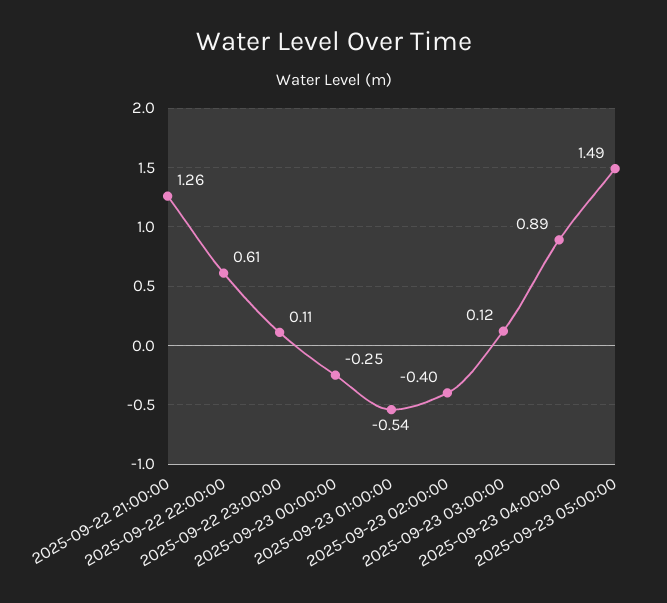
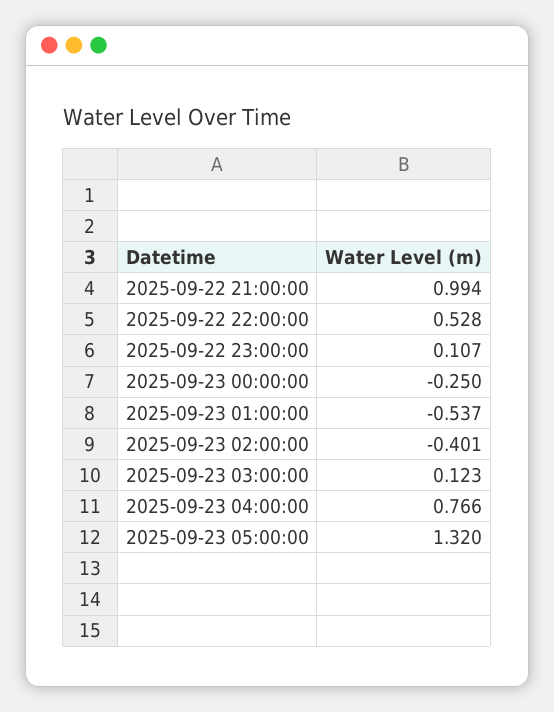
  {
-   "2025-09-22 21:00:00": 1.26,
+   "2025-09-22 21:00:00": 0.994,
-   "2025-09-22 22:00:00": 0.61,
+   "2025-09-22 22:00:00": 0.528,
    "2025-09-22 23:00:00": 0.107,
    "2025-09-23 00:00:00": -0.25,
    "2025-09-23 01:00:00": -0.537,
    "2025-09-23 02:00:00": -0.401,
    "2025-09-23 03:00:00": 0.123,
-   "2025-09-23 04:00:00": 0.89,
+   "2025-09-23 04:00:00": 0.766,
-   "2025-09-23 05:00:00": 1.49
+   "2025-09-23 05:00:00": 1.32
  }

